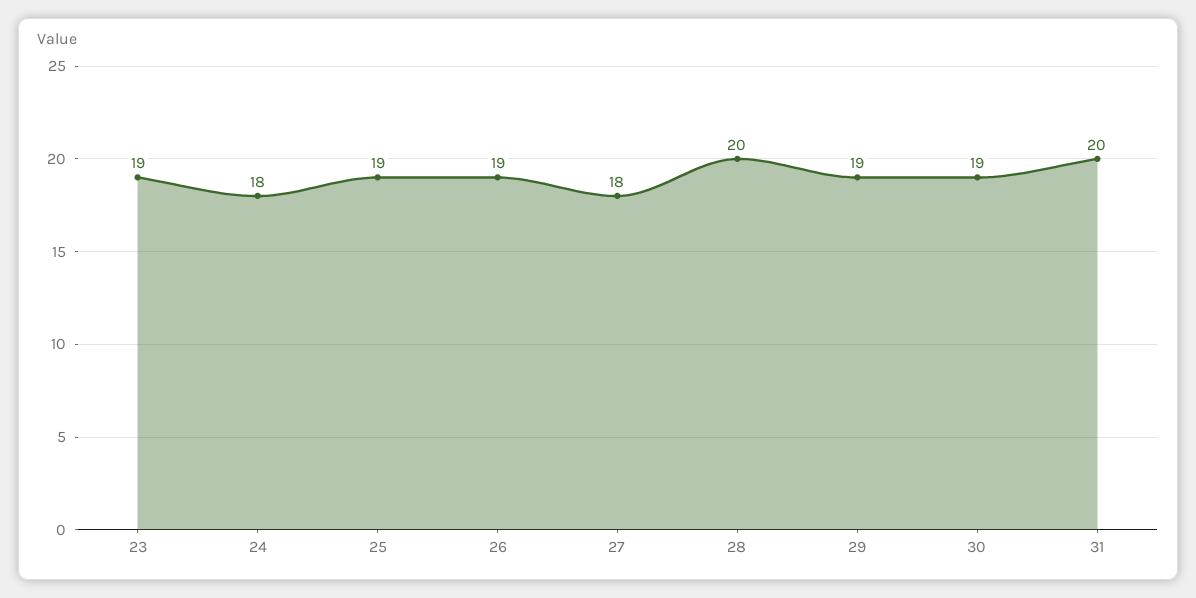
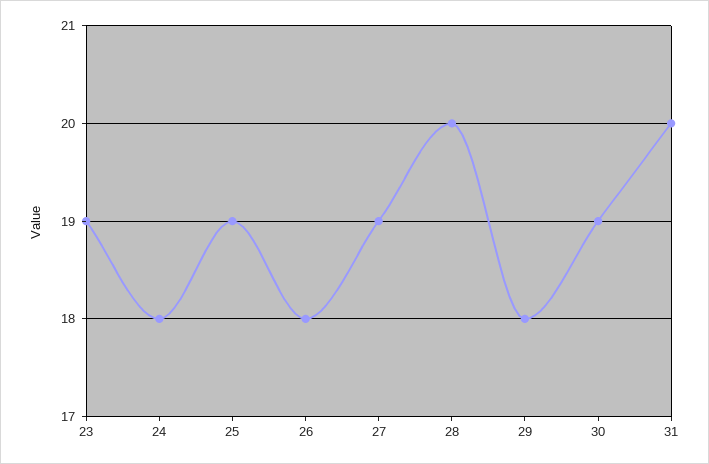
  {
    "23": 19,
    "24": 18,
    "25": 19,
-   "26": 19,
+   "26": 18,
-   "27": 18,
+   "27": 19,
    "28": 20,
-   "29": 19,
+   "29": 18,
    "30": 19,
    "31": 20
  }

